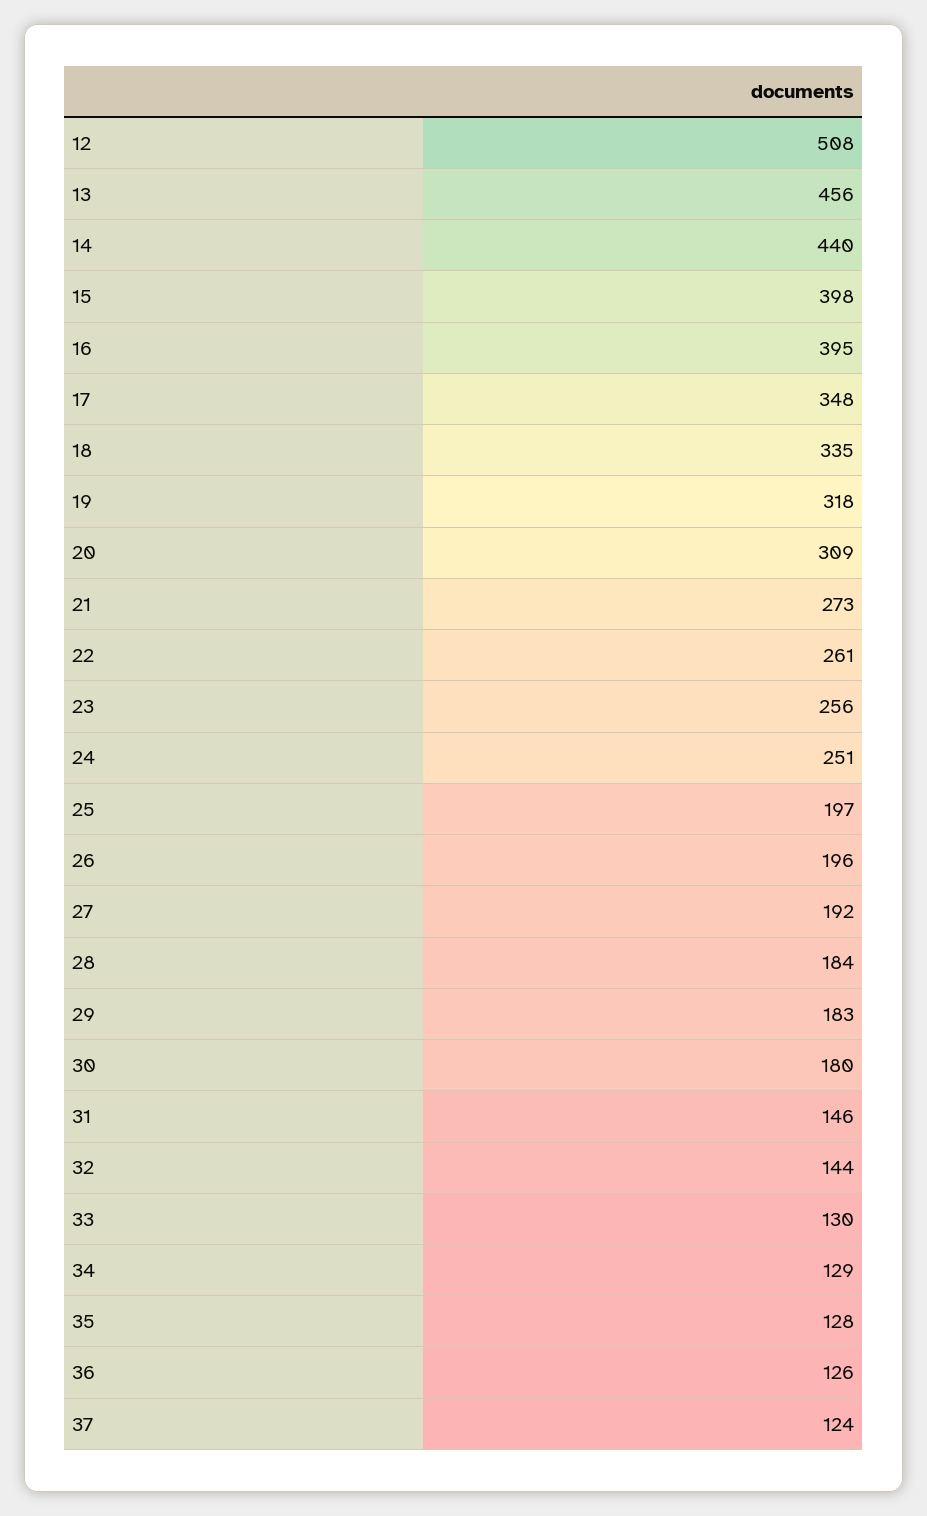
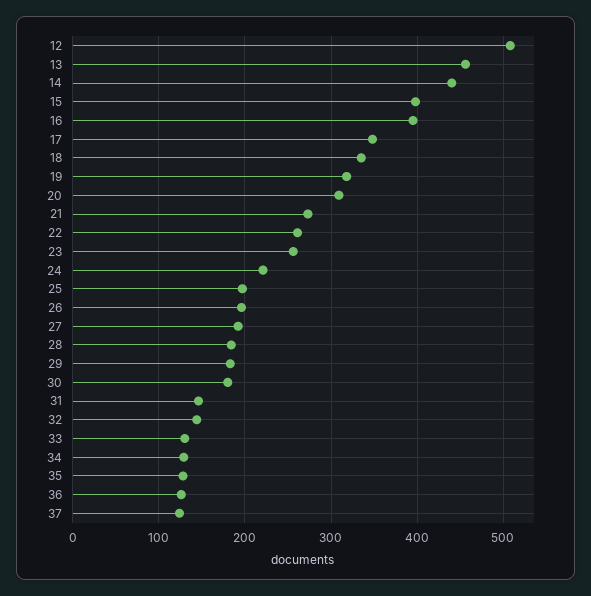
  {
    "12": 508,
    "13": 456,
    "14": 440,
    "15": 398,
    "16": 395,
    "17": 348,
    "18": 335,
    "19": 318,
    "20": 309,
    "21": 273,
    "22": 261,
    "23": 256,
-   "24": 251,
+   "24": 220,
    "25": 197,
    "26": 196,
    "27": 192,
    "28": 184,
    "29": 183,
    "30": 180,
    "31": 146,
    "32": 144,
    "33": 130,
    "34": 129,
    "35": 128,
    "36": 126,
    "37": 124
  }

